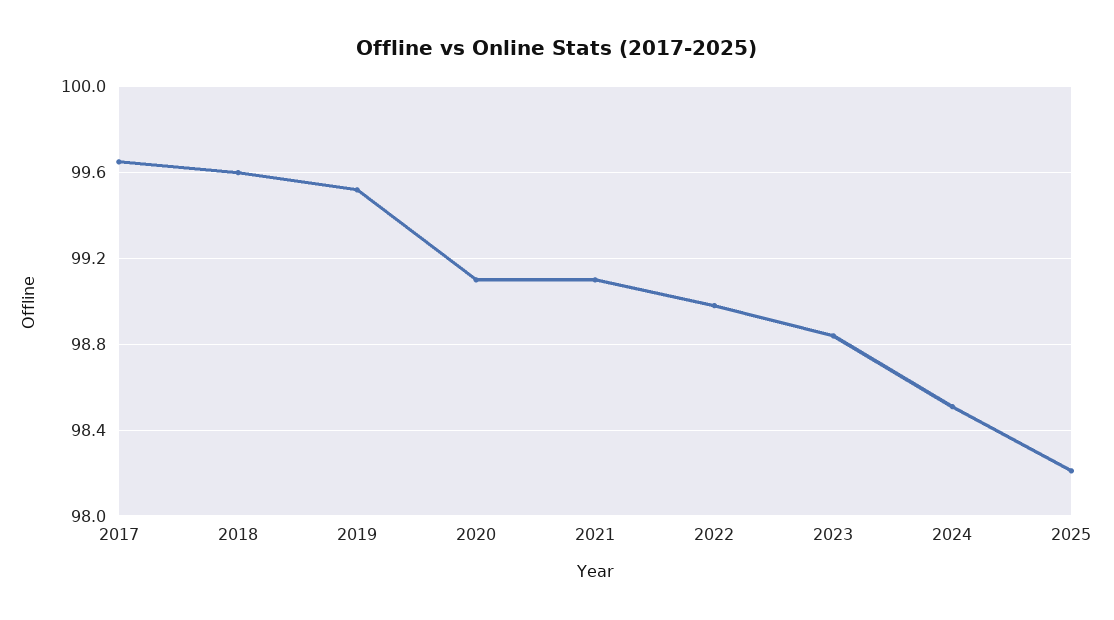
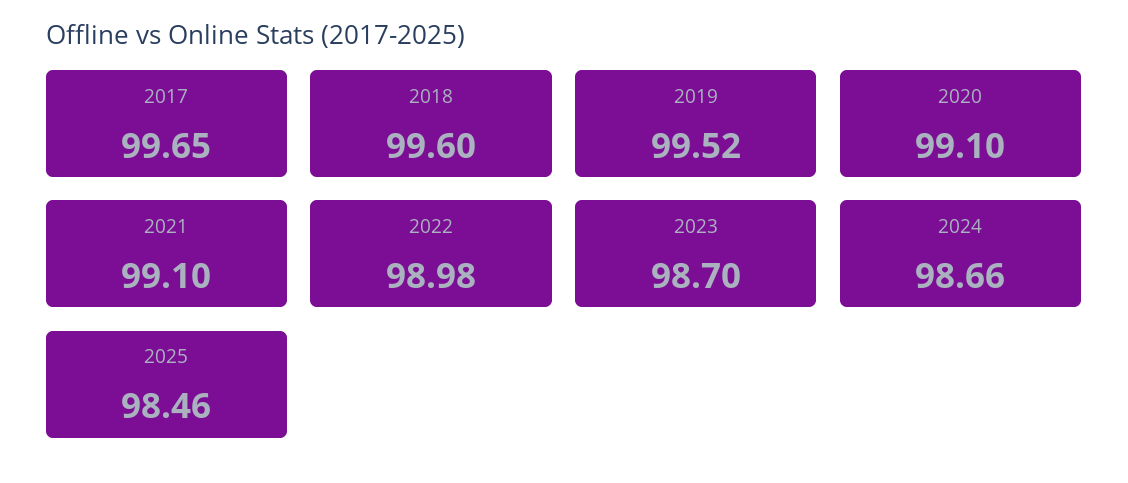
  {
    "2017": 99.65,
    "2018": 99.6,
    "2019": 99.52,
    "2020": 99.1,
    "2021": 99.1,
    "2022": 98.98,
-   "2023": 98.85,
+   "2023": 98.7,
-   "2024": 98.5,
+   "2024": 98.66,
-   "2025": 98.2
+   "2025": 98.46
  }

